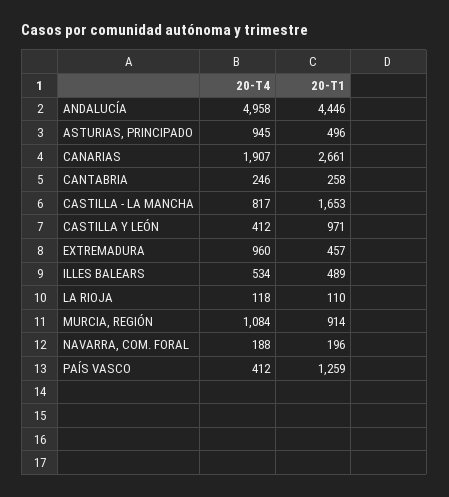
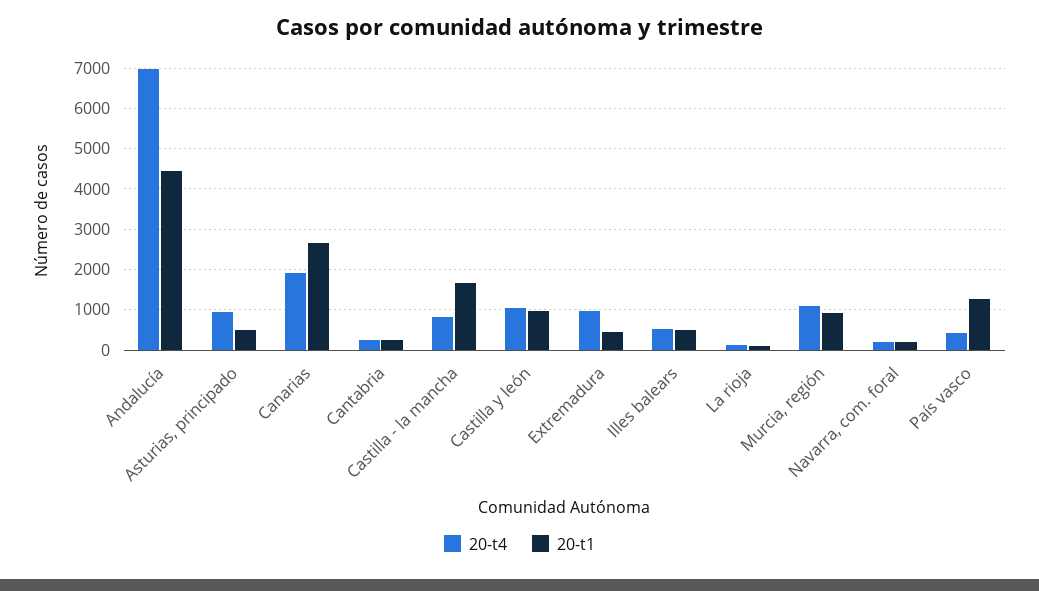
  {
    "20-T4": {
-     "ANDALUCÍA": 4958,
+     "ANDALUCÍA": 7000,
      "ASTURIAS, PRINCIPADO": 945,
      "CANARIAS": 1907,
      "CANTABRIA": 246,
      "CASTILLA - LA MANCHA": 817,
-     "CASTILLA Y LEÓN": 412,
+     "CASTILLA Y LEÓN": 1000,
      "EXTREMADURA": 960,
      "ILLES BALEARS": 534,
      "LA RIOJA": 118,
      "MURCIA, REGIÓN": 1084,
      "NAVARRA, COM. FORAL": 188,
      "PAÍS VASCO": 412
    },
    "20-T1": {
      "ANDALUCÍA": 4446,
      "ASTURIAS, PRINCIPADO": 496,
      "CANARIAS": 2661,
      "CANTABRIA": 258,
      "CASTILLA - LA MANCHA": 1653,
      "CASTILLA Y LEÓN": 971,
      "EXTREMADURA": 457,
      "ILLES BALEARS": 489,
      "LA RIOJA": 110,
      "MURCIA, REGIÓN": 914,
      "NAVARRA, COM. FORAL": 196,
      "PAÍS VASCO": 1259
    }
  }

